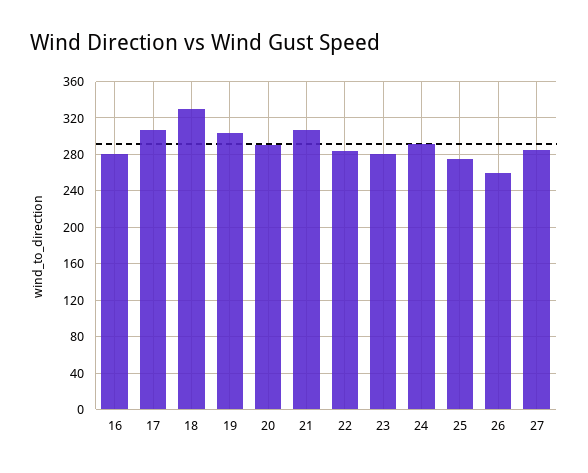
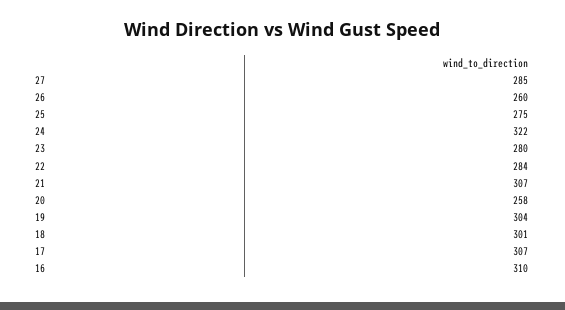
  {
-   "16": 280,
+   "16": 310,
    "17": 307,
-   "18": 330,
+   "18": 301,
    "19": 304,
-   "20": 290,
+   "20": 258,
    "21": 307,
    "22": 284,
    "23": 280,
-   "24": 290,
+   "24": 322,
    "25": 275,
    "26": 260,
    "27": 285
  }

